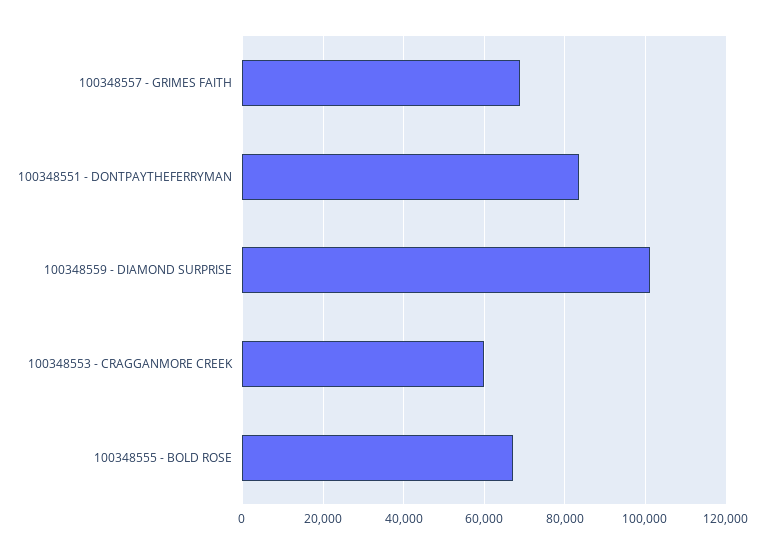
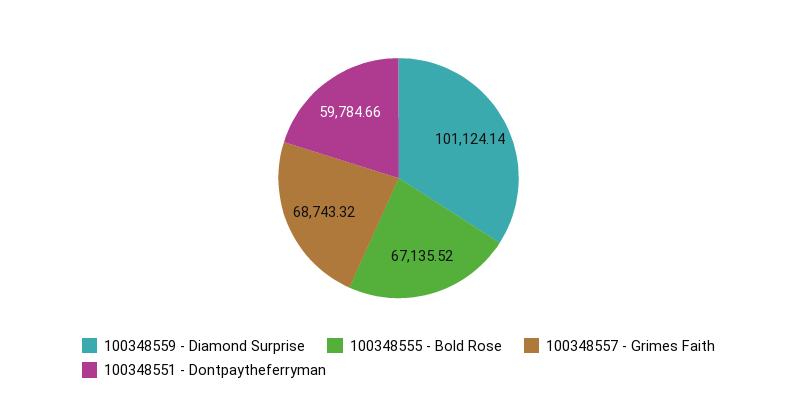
  {
    "100348557 - GRIMES FAITH": 68743.32,
-   "100348551 - DONTPAYTHEFERRYMAN": 84000,
+   "100348551 - DONTPAYTHEFERRYMAN": 59784.66,
    "100348559 - DIAMOND SURPRISE": 101124.14,
-   "100348553 - CRAGGANMORE CREEK": 60000,
    "100348555 - BOLD ROSE": 67135.52
  }

